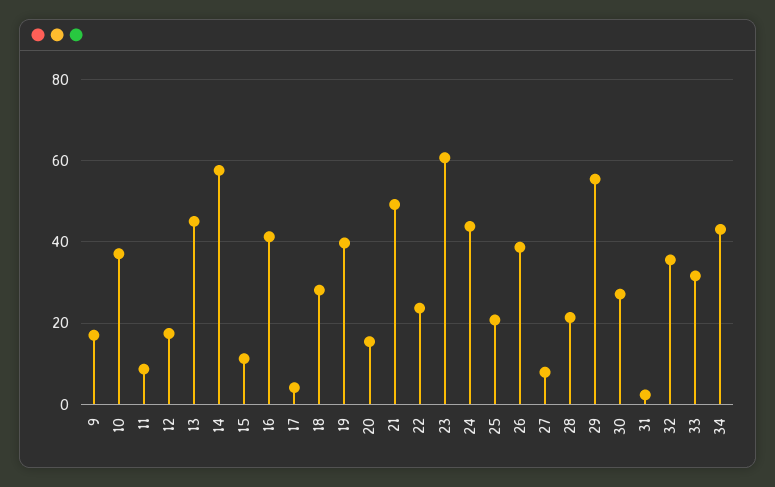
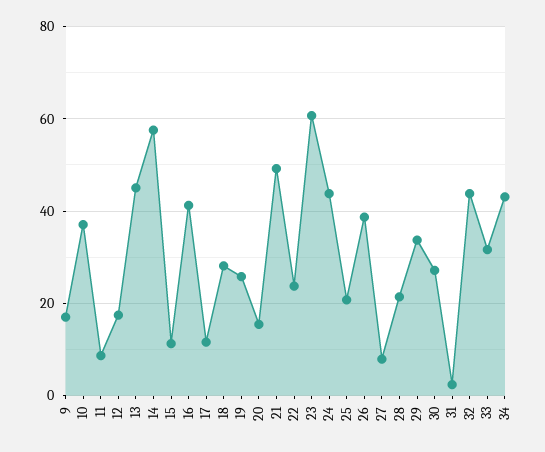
  {
    "9": 18,
    "10": 38,
    "11": 8,
    "12": 18,
    "13": 46,
    "14": 58,
    "15": 12,
    "16": 42,
-   "17": 4,
+   "17": 12,
    "18": 28,
-   "19": 40,
+   "19": 26,
    "20": 16,
    "21": 50,
    "22": 24,
    "23": 60,
    "24": 44,
    "25": 20,
    "26": 38,
    "27": 8,
    "28": 22,
-   "29": 56,
+   "29": 34,
    "30": 28,
    "31": 2,
-   "32": 36,
+   "32": 44,
    "33": 32,
    "34": 44
  }

